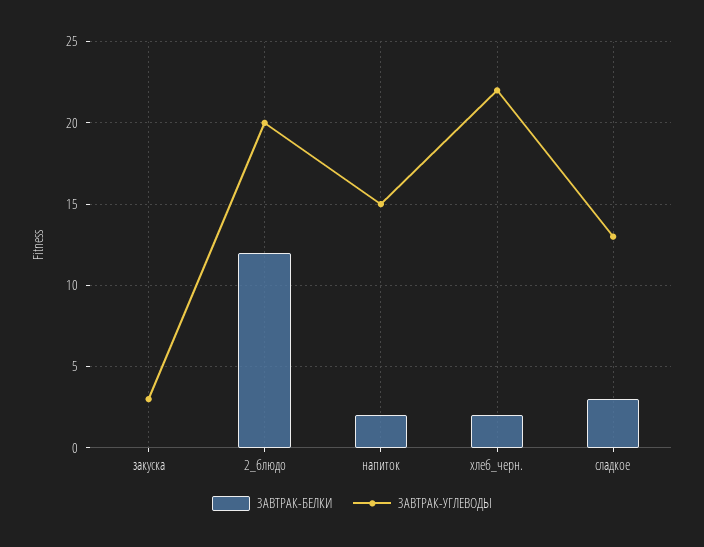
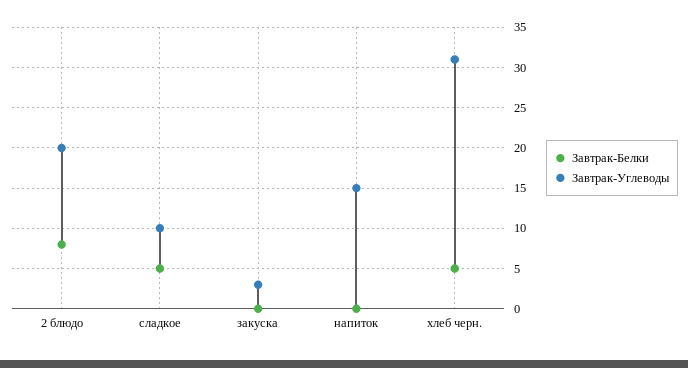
  {
    "ЗАВТРАК-БЕЛКИ": {
      "закуска": 0,
-     "2_блюдо": 12,
+     "2_блюдо": 8,
-     "напиток": 2,
+     "напиток": 0,
-     "хлеб_черн.": 2,
+     "хлеб_черн.": 5,
-     "сладкое": 3
+     "сладкое": 5
    },
    "ЗАВТРАК-УГЛЕВОДЫ": {
      "закуска": 3,
      "2_блюдо": 20,
      "напиток": 15,
-     "хлеб_черн.": 22,
+     "хлеб_черн.": 31,
-     "сладкое": 13
+     "сладкое": 10
    }
  }

